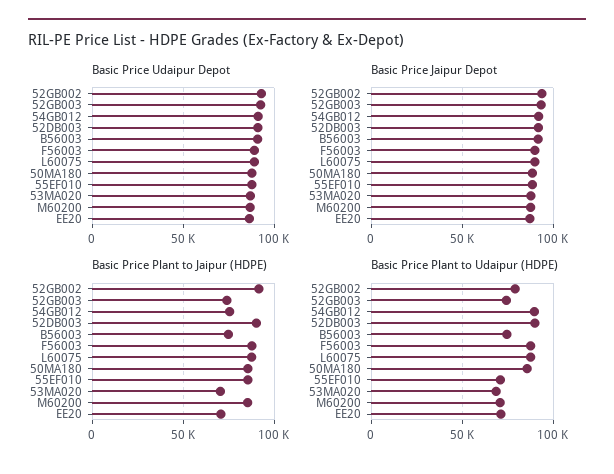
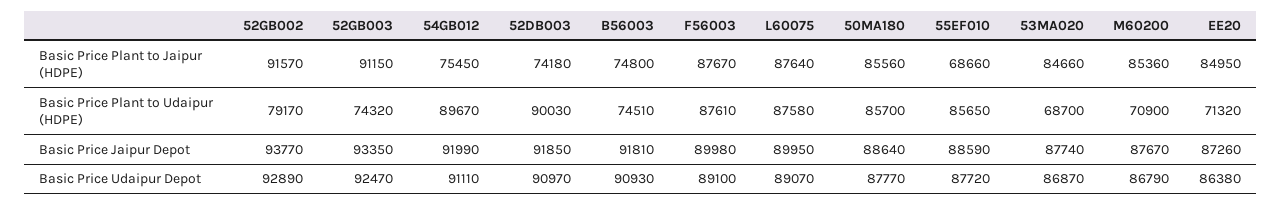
  {
    "Basic Price Udaipur Depot": {
      "52GB002": 92890,
      "52GB003": 92470,
      "54GB012": 91110,
      "52DB003": 90970,
      "B56003": 90930,
      "F56003": 89100,
      "L60075": 89070,
      "50MA180": 87770,
      "55EF010": 87720,
      "53MA020": 86870,
      "M60200": 86790,
      "EE20": 86380
    },
    "Basic Price Jaipur Depot": {
      "52GB002": 93770,
      "52GB003": 93350,
      "54GB012": 91990,
      "52DB003": 91850,
      "B56003": 91810,
      "F56003": 89980,
      "L60075": 89950,
      "50MA180": 88640,
      "55EF010": 88590,
      "53MA020": 87740,
      "M60200": 87670,
      "EE20": 87260
    },
    "Basic Price Plant to Jaipur (HDPE)": {
      "52GB002": 91570,
-     "52GB003": 75000,
+     "52GB003": 91150,
      "54GB012": 75450,
-     "52DB003": 90000,
+     "52DB003": 74180,
      "B56003": 74800,
      "F56003": 87670,
      "L60075": 87640,
      "50MA180": 85560,
-     "55EF010": 85000,
+     "55EF010": 68660,
-     "53MA020": 70000,
+     "53MA020": 84660,
      "M60200": 85360,
-     "EE20": 70000
+     "EE20": 84950
    },
    "Basic Price Plant to Udaipur (HDPE)": {
      "52GB002": 79170,
      "52GB003": 74320,
      "54GB012": 89670,
      "52DB003": 90030,
      "B56003": 74510,
      "F56003": 87610,
      "L60075": 87580,
      "50MA180": 85700,
-     "55EF010": 70000,
+     "55EF010": 85650,
      "53MA020": 68700,
      "M60200": 70900,
      "EE20": 71320
    }
  }

